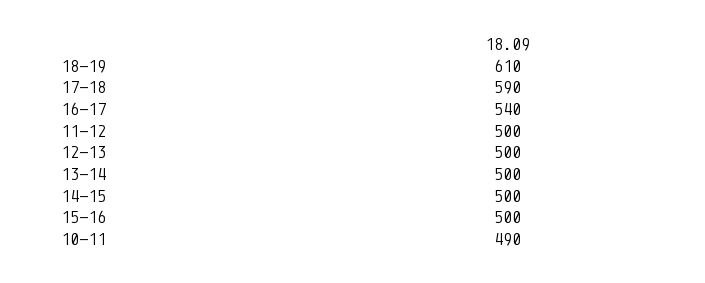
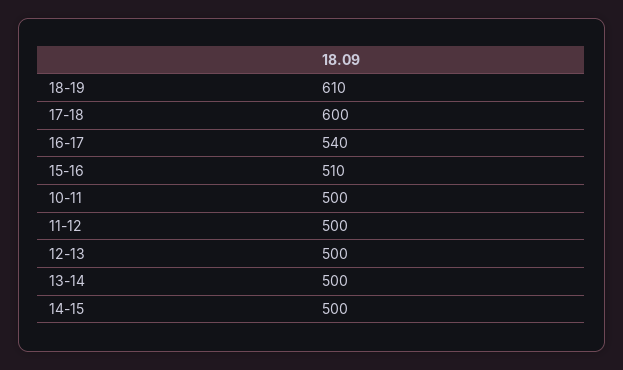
  {
    "18-19": 610,
-   "17-18": 590,
+   "17-18": 600,
    "16-17": 540,
    "11-12": 500,
    "12-13": 500,
    "13-14": 500,
    "14-15": 500,
-   "15-16": 500,
+   "15-16": 510,
-   "10-11": 490
+   "10-11": 500
  }

